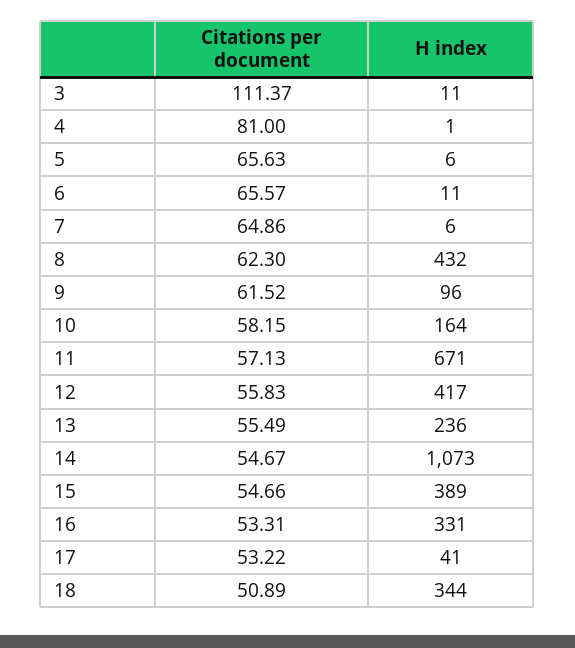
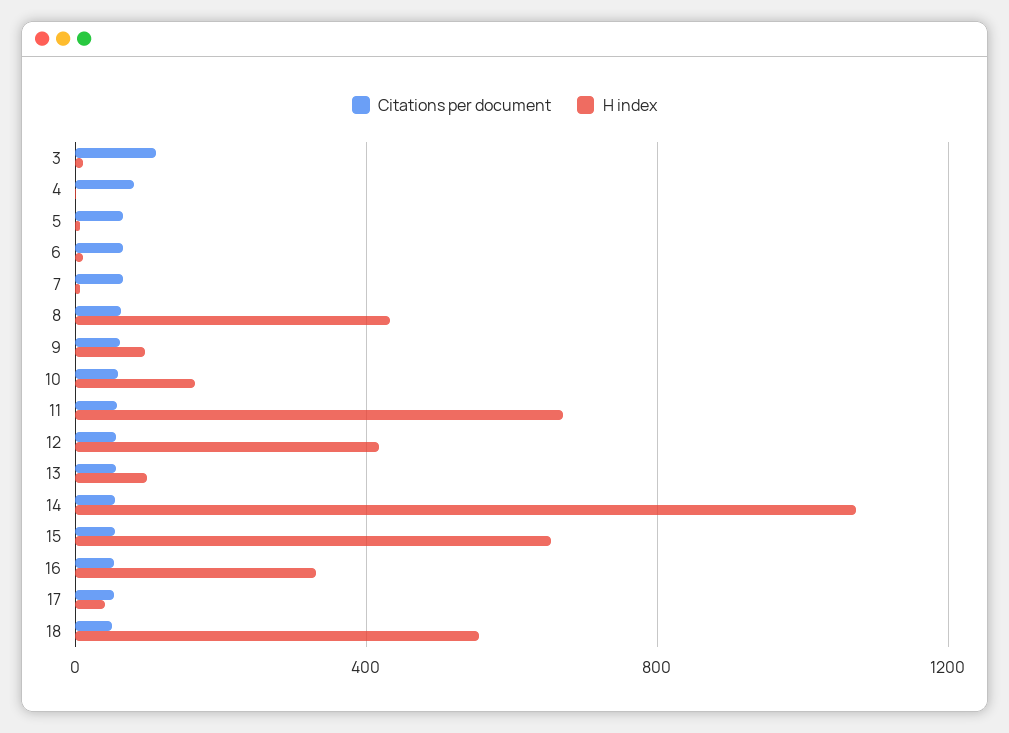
  {
    "Citations per document": {
      "3": 111.37,
      "4": 81,
      "5": 65.63,
      "6": 65.57,
      "7": 64.86,
      "8": 62.3,
      "9": 61.52,
      "10": 58.15,
      "11": 57.13,
      "12": 55.83,
      "13": 55.49,
      "14": 54.67,
      "15": 54.66,
      "16": 53.31,
      "17": 53.22,
      "18": 50.89
    },
    "H index": {
      "3": 11,
      "4": 1,
      "5": 6,
      "6": 11,
      "7": 6,
      "8": 432,
      "9": 96,
      "10": 164,
      "11": 671,
      "12": 417,
-     "13": 236,
+     "13": 100,
      "14": 1073,
-     "15": 389,
+     "15": 650,
      "16": 331,
      "17": 41,
-     "18": 344
+     "18": 550
    }
  }

